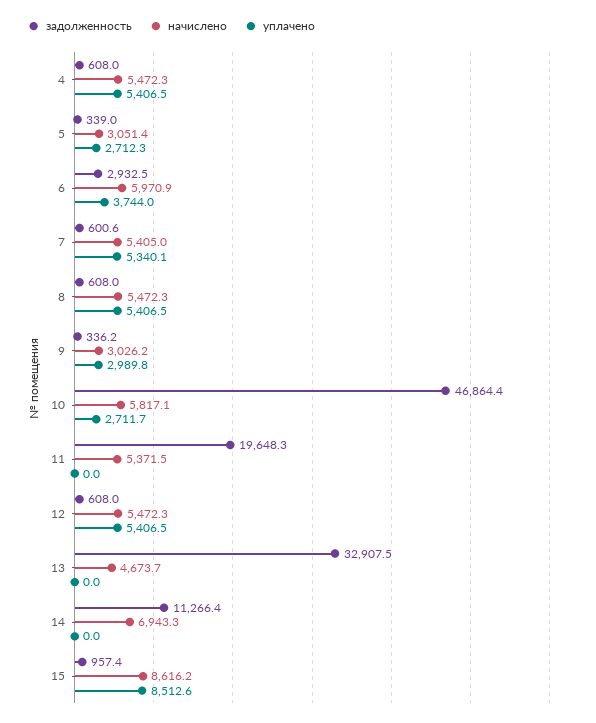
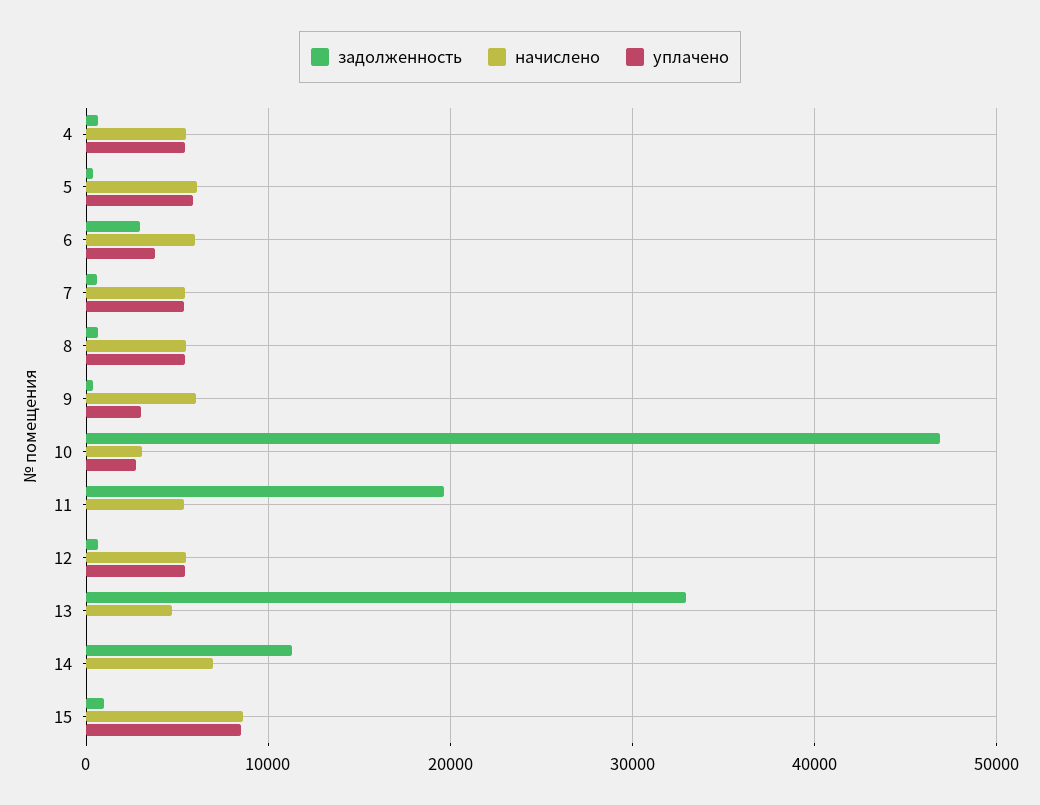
  {
    "задолженность": {
      "4": 608,
      "5": 339,
      "6": 2932.5,
      "7": 600.6,
      "8": 608,
      "9": 336.2,
      "10": 46864.4,
      "11": 19648.3,
      "12": 608,
      "13": 32907.5,
      "14": 11266.4,
      "15": 957.4
    },
    "начислено": {
      "4": 5472.3,
-     "5": 3051.4,
+     "5": 6000,
      "6": 5970.9,
      "7": 5405,
      "8": 5472.3,
-     "9": 3026.2,
+     "9": 6000,
-     "10": 5817.1,
+     "10": 3000,
      "11": 5371.5,
      "12": 5472.3,
      "13": 4673.7,
      "14": 6943.3,
      "15": 8616.2
    },
    "уплачено": {
      "4": 5406.5,
-     "5": 2712.3,
+     "5": 6000,
      "6": 3744,
      "7": 5340.1,
      "8": 5406.5,
      "9": 2989.8,
      "10": 2711.7,
      "11": 0,
      "12": 5406.5,
      "13": 0,
      "14": 0,
      "15": 8512.6
    }
  }

